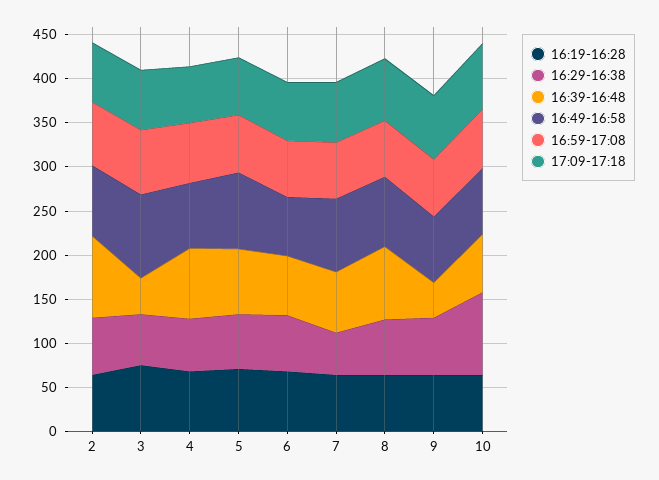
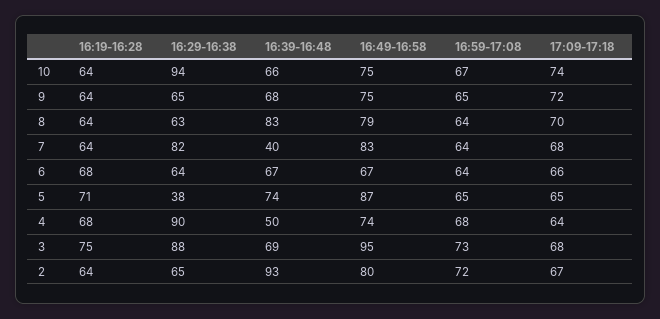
  {
    "16:19-16:28": {
      "2": 64,
      "3": 75,
      "4": 68,
      "5": 71,
      "6": 68,
      "7": 64,
      "8": 64,
      "9": 64,
      "10": 64
    },
    "16:29-16:38": {
      "2": 65,
-     "3": 60,
+     "3": 88,
-     "4": 60,
+     "4": 90,
-     "5": 60,
+     "5": 38,
      "6": 64,
-     "7": 50,
+     "7": 82,
      "8": 63,
      "9": 65,
      "10": 94
    },
    "16:39-16:48": {
      "2": 93,
-     "3": 40,
+     "3": 69,
-     "4": 80,
+     "4": 50,
      "5": 74,
      "6": 67,
-     "7": 70,
+     "7": 40,
      "8": 83,
-     "9": 40,
+     "9": 68,
      "10": 66
    },
    "16:49-16:58": {
      "2": 80,
      "3": 95,
      "4": 74,
      "5": 87,
      "6": 67,
      "7": 83,
      "8": 79,
      "9": 75,
      "10": 75
    },
    "16:59-17:08": {
      "2": 72,
      "3": 73,
      "4": 68,
      "5": 65,
      "6": 64,
      "7": 64,
      "8": 64,
      "9": 65,
      "10": 67
    },
    "17:09-17:18": {
      "2": 67,
      "3": 68,
      "4": 64,
      "5": 65,
      "6": 66,
      "7": 68,
      "8": 70,
      "9": 72,
      "10": 74
    }
  }

